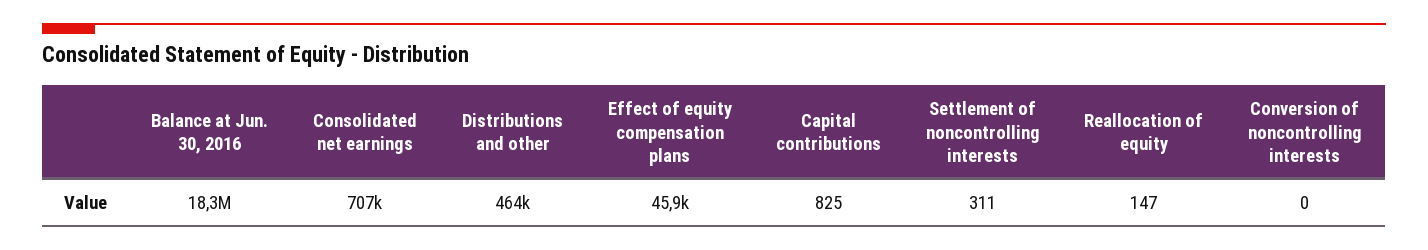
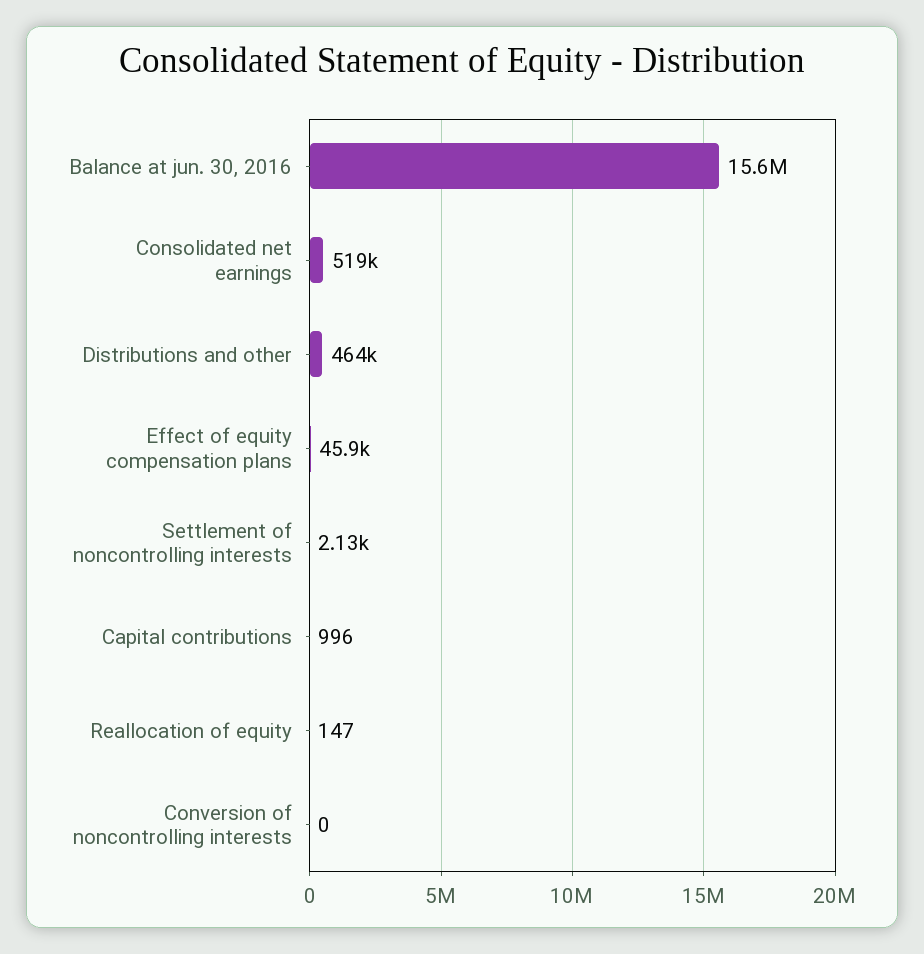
  {
-   "Balance at Jun. 30, 2016": 18300000,
+   "Balance at Jun. 30, 2016": 15600000,
-   "Consolidated net earnings": 707000,
+   "Consolidated net earnings": 519000,
    "Distributions and other": 464000,
    "Effect of equity compensation plans": 45900,
-   "Capital contributions": 825,
+   "Capital contributions": 996,
-   "Settlement of noncontrolling interests": 311,
+   "Settlement of noncontrolling interests": 2130,
    "Reallocation of equity": 147,
    "Conversion of noncontrolling interests": 0
  }

